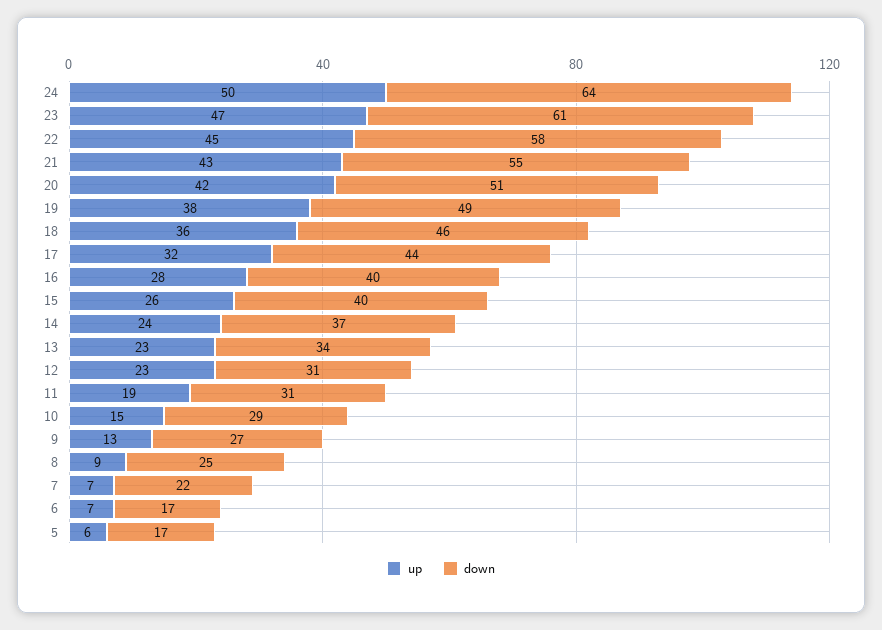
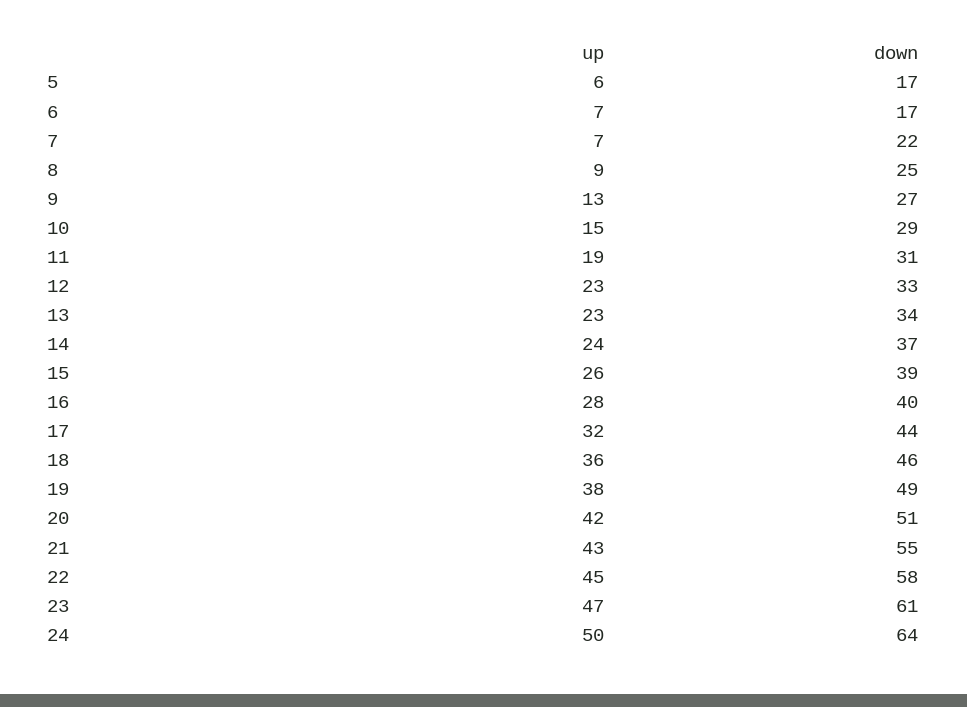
  {
    "up": {
      "24": 50,
      "23": 47,
      "22": 45,
      "21": 43,
      "20": 42,
      "19": 38,
      "18": 36,
      "17": 32,
      "16": 28,
      "15": 26,
      "14": 24,
      "13": 23,
      "12": 23,
      "11": 19,
      "10": 15,
      "9": 13,
      "8": 9,
      "7": 7,
      "6": 7,
      "5": 6
    },
    "down": {
      "24": 64,
      "23": 61,
      "22": 58,
      "21": 55,
      "20": 51,
      "19": 49,
      "18": 46,
      "17": 44,
      "16": 40,
-     "15": 40,
+     "15": 39,
      "14": 37,
      "13": 34,
-     "12": 31,
+     "12": 33,
      "11": 31,
      "10": 29,
      "9": 27,
      "8": 25,
      "7": 22,
      "6": 17,
      "5": 17
    }
  }

